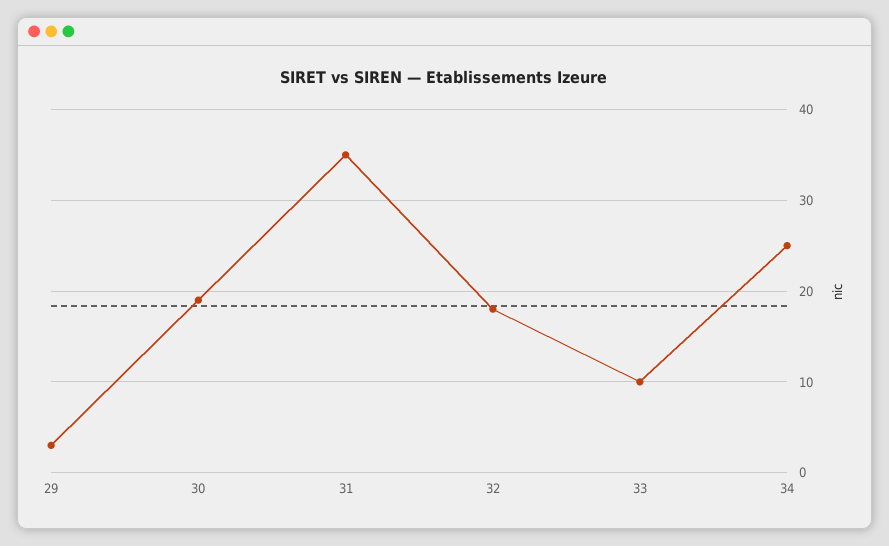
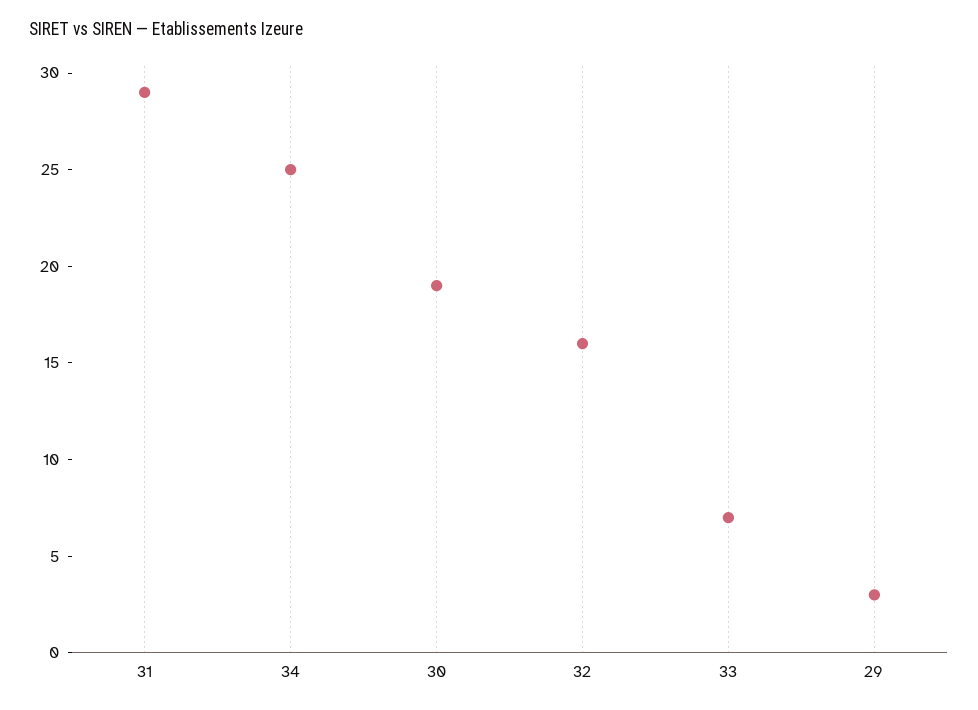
  {
    "29": 3,
    "30": 19,
-   "31": 35,
+   "31": 29,
-   "32": 18,
+   "32": 16,
-   "33": 10,
+   "33": 7,
    "34": 25
  }

